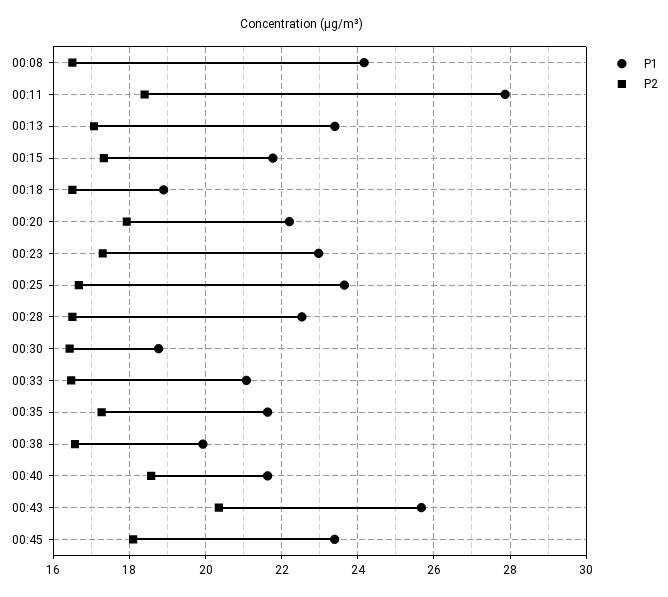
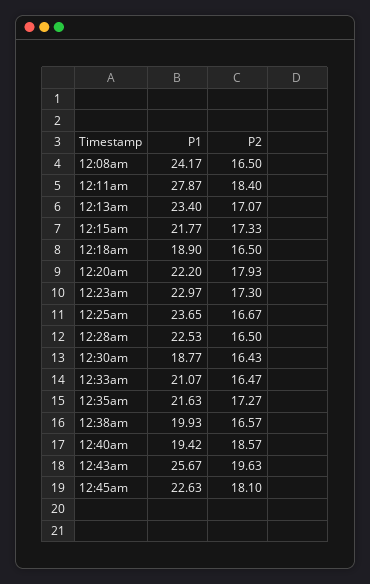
  {
    "P1": {
      "00:08": 24.17,
      "00:11": 27.87,
      "00:13": 23.4,
      "00:15": 21.77,
      "00:18": 18.9,
      "00:20": 22.2,
      "00:23": 22.97,
      "00:25": 23.65,
      "00:28": 22.53,
      "00:30": 18.77,
      "00:33": 21.07,
      "00:35": 21.63,
      "00:38": 19.93,
-     "00:40": 21.6,
+     "00:40": 19.42,
      "00:43": 25.67,
-     "00:45": 23.4
+     "00:45": 22.63
    },
    "P2": {
      "00:08": 16.5,
      "00:11": 18.4,
      "00:13": 17.07,
      "00:15": 17.33,
      "00:18": 16.5,
      "00:20": 17.93,
      "00:23": 17.3,
      "00:25": 16.67,
      "00:28": 16.5,
      "00:30": 16.43,
      "00:33": 16.47,
      "00:35": 17.27,
      "00:38": 16.57,
      "00:40": 18.57,
-     "00:43": 20.4,
+     "00:43": 19.63,
      "00:45": 18.1
    }
  }

